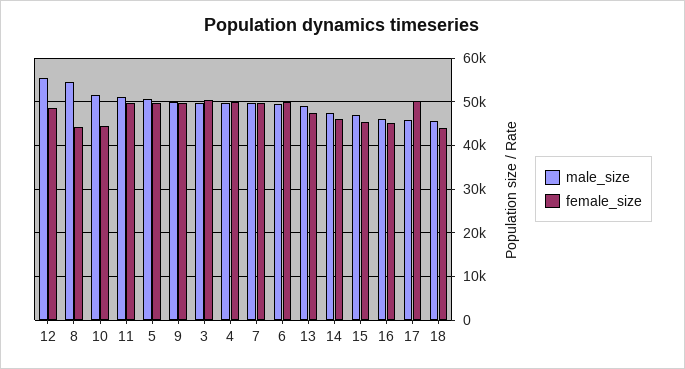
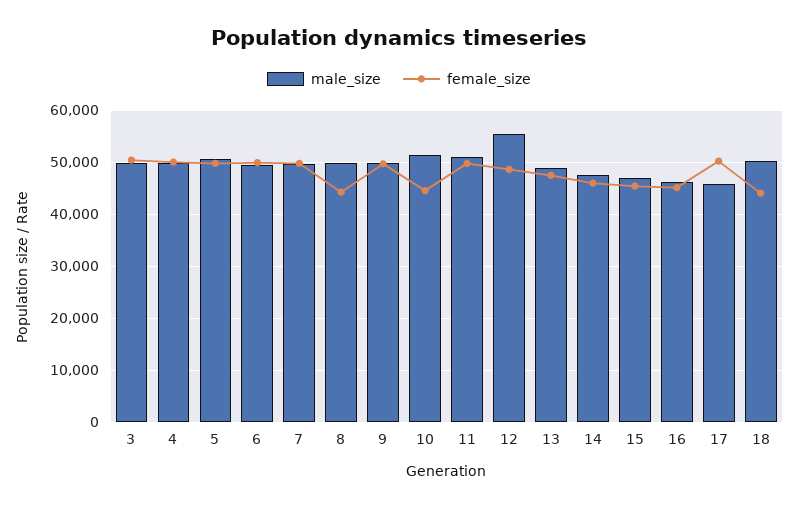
  {
    "male_size": {
      "12": 56000,
-     "8": 54000,
+     "8": 50000,
      "10": 52000,
      "11": 52000,
      "5": 50000,
      "9": 50000,
      "3": 50000,
      "4": 50000,
      "7": 50000,
      "6": 50000,
      "13": 48000,
      "14": 48000,
      "15": 46000,
      "16": 46000,
      "17": 46000,
-     "18": 46000
+     "18": 50000
    },
    "female_size": {
      "12": 48000,
      "8": 44000,
      "10": 44000,
      "11": 50000,
      "5": 50000,
      "9": 50000,
      "3": 50000,
      "4": 50000,
      "7": 50000,
      "6": 50000,
      "13": 48000,
      "14": 46000,
      "15": 46000,
      "16": 46000,
      "17": 50000,
      "18": 44000
    }
  }

